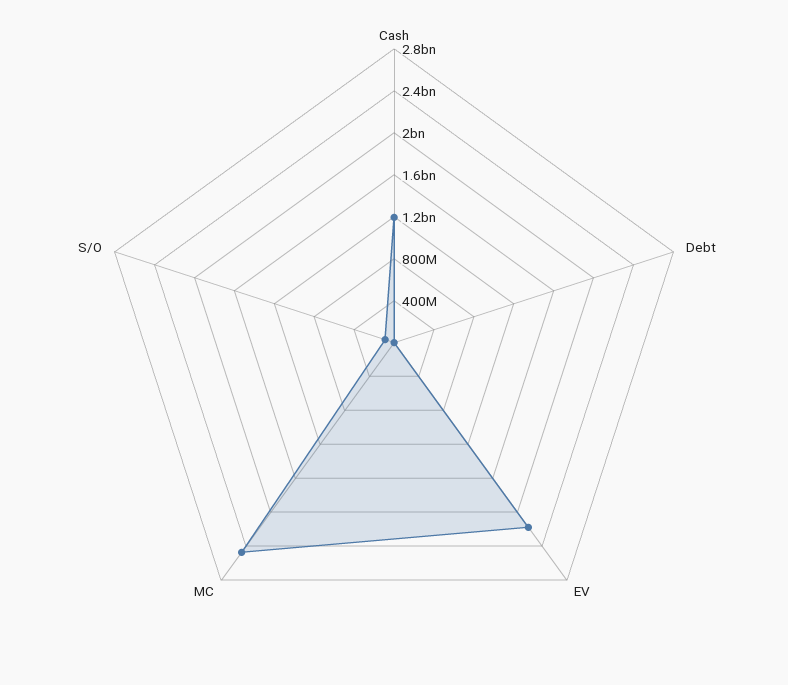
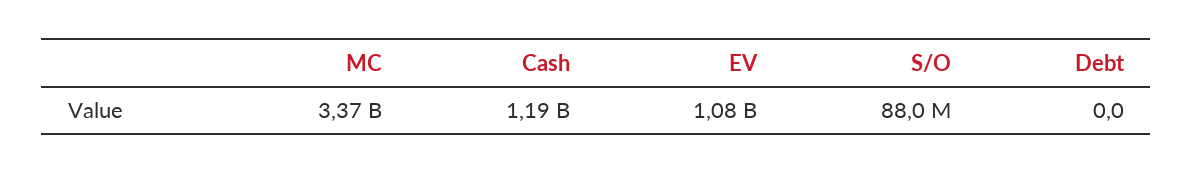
  {
    "Cash": 1190000000,
    "Debt": 0,
-   "EV": 2200000000,
+   "EV": 1080000000,
-   "MC": 2500000000,
+   "MC": 3370000000,
    "S/O": 88000000
  }

